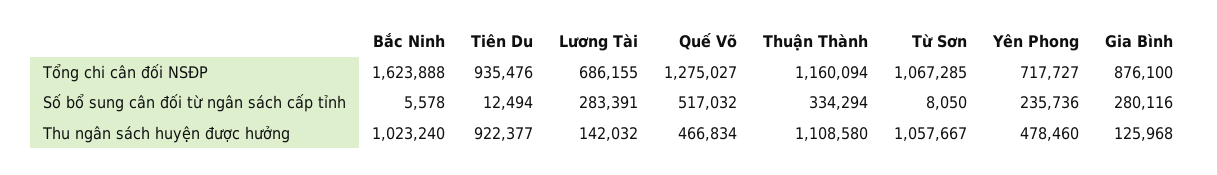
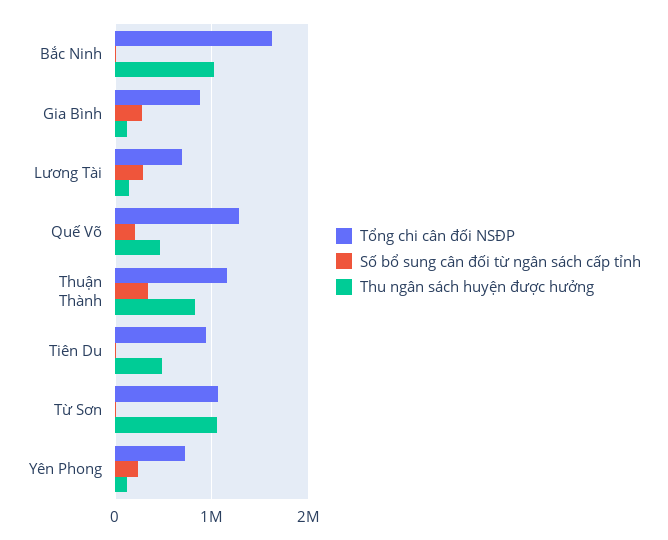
  {
    "Tổng chi cân đối NSĐP": {
      "Bắc Ninh": 1623888,
      "Tiên Du": 935476,
      "Lương Tài": 686155,
      "Quế Võ": 1275027,
      "Thuận Thành": 1160094,
      "Từ Sơn": 1067285,
      "Yên Phong": 717727,
      "Gia Bình": 876100
    },
    "Số bổ sung cân đối từ ngân sách cấp tỉnh": {
      "Bắc Ninh": 5578,
      "Tiên Du": 12494,
      "Lương Tài": 283391,
-     "Quế Võ": 517032,
+     "Quế Võ": 200000,
      "Thuận Thành": 334294,
      "Từ Sơn": 8050,
      "Yên Phong": 235736,
      "Gia Bình": 280116
    },
    "Thu ngân sách huyện được hưởng": {
      "Bắc Ninh": 1023240,
-     "Tiên Du": 922377,
+     "Tiên Du": 500000,
      "Lương Tài": 142032,
      "Quế Võ": 466834,
-     "Thuận Thành": 1108580,
+     "Thuận Thành": 800000,
      "Từ Sơn": 1057667,
-     "Yên Phong": 478460,
+     "Yên Phong": 100000,
      "Gia Bình": 125968
    }
  }

